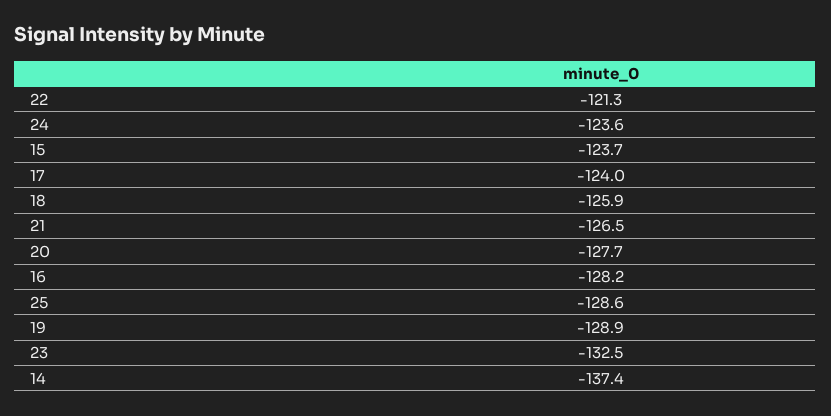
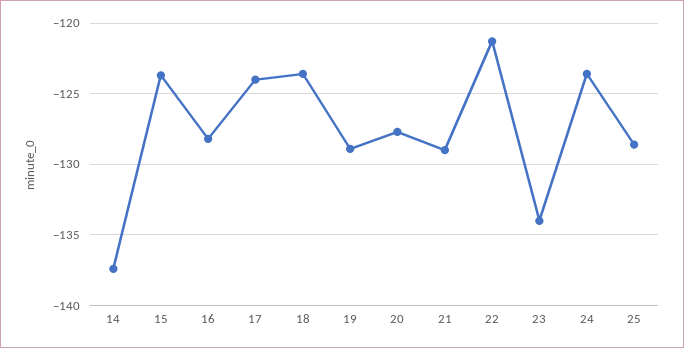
  {
    "22": -121.3,
    "24": -123.6,
    "15": -123.7,
    "17": -124,
-   "18": -125.9,
+   "18": -123.5,
-   "21": -126.5,
+   "21": -129,
    "20": -127.7,
    "16": -128.2,
    "25": -128.6,
    "19": -128.9,
-   "23": -132.5,
+   "23": -134,
    "14": -137.4
  }

